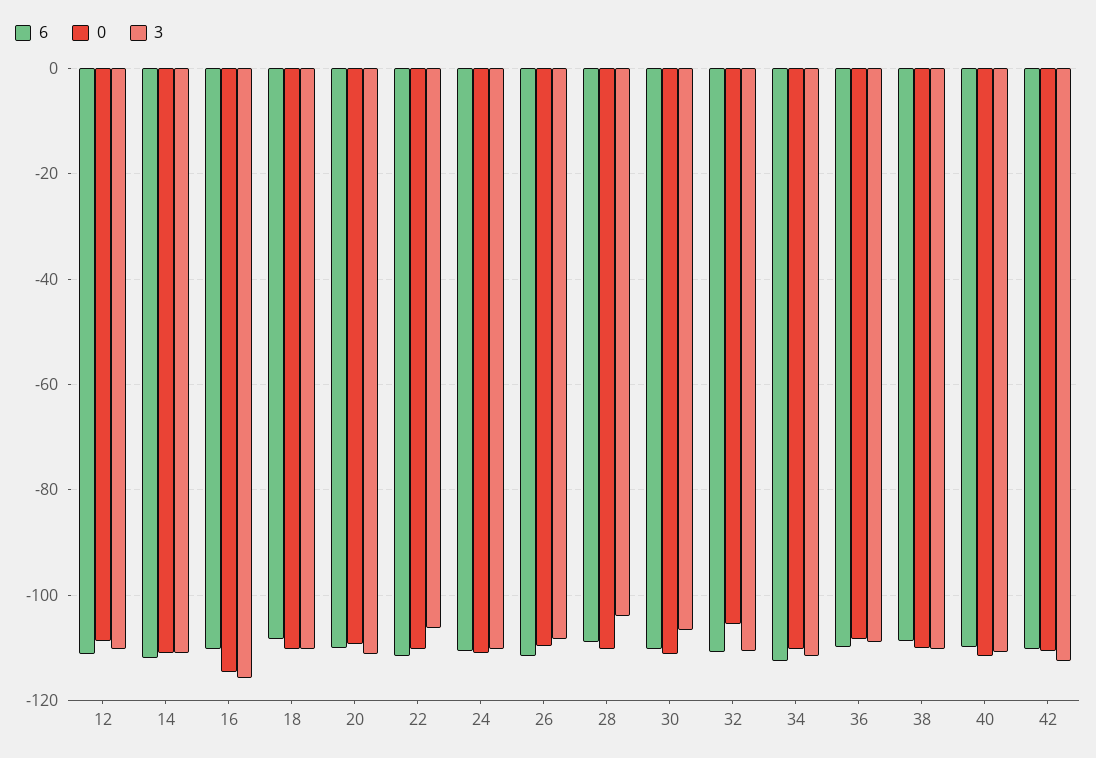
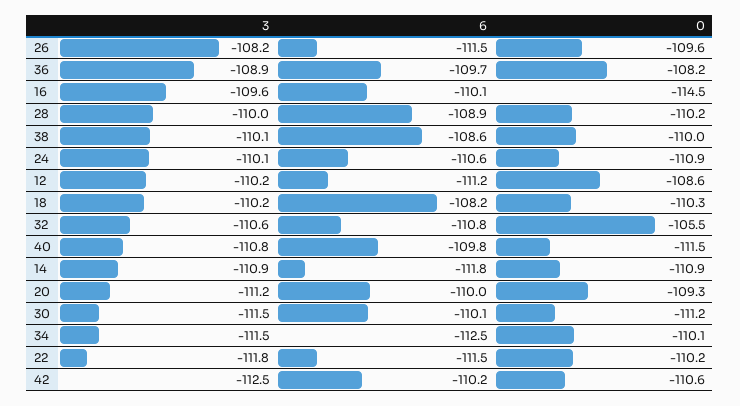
  {
    "6": {
      "12": -111.2,
      "14": -111.8,
      "16": -110.1,
      "18": -108.2,
      "20": -110,
      "22": -111.5,
      "24": -110.6,
      "26": -111.5,
      "28": -108.9,
      "30": -110.1,
      "32": -110.8,
      "34": -112.5,
      "36": -109.7,
      "38": -108.6,
      "40": -109.8,
      "42": -110.2
    },
    "0": {
      "12": -108.6,
      "14": -110.9,
      "16": -114.5,
      "18": -110.3,
      "20": -109.3,
      "22": -110.2,
      "24": -110.9,
      "26": -109.6,
      "28": -110.2,
      "30": -111.2,
      "32": -105.5,
      "34": -110.1,
      "36": -108.2,
      "38": -110,
      "40": -111.5,
      "42": -110.6
    },
    "3": {
      "12": -110.2,
      "14": -110.9,
-     "16": -116,
+     "16": -109.6,
      "18": -110.2,
      "20": -111.2,
-     "22": -106,
+     "22": -111.8,
      "24": -110.1,
      "26": -108.2,
-     "28": -104,
+     "28": -110,
-     "30": -106,
+     "30": -111.5,
      "32": -110.6,
      "34": -111.5,
      "36": -108.9,
      "38": -110.1,
      "40": -110.8,
      "42": -112.5
    }
  }

